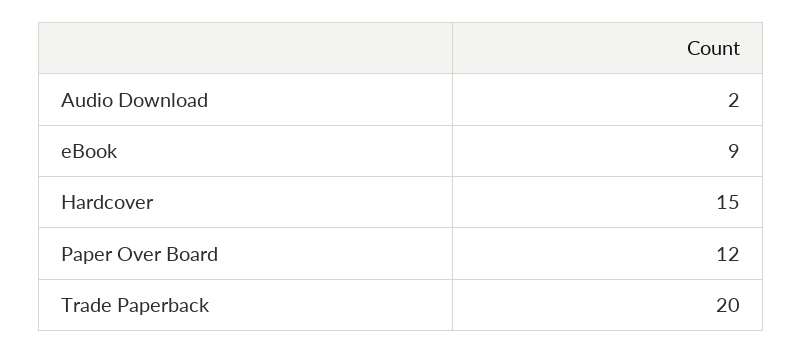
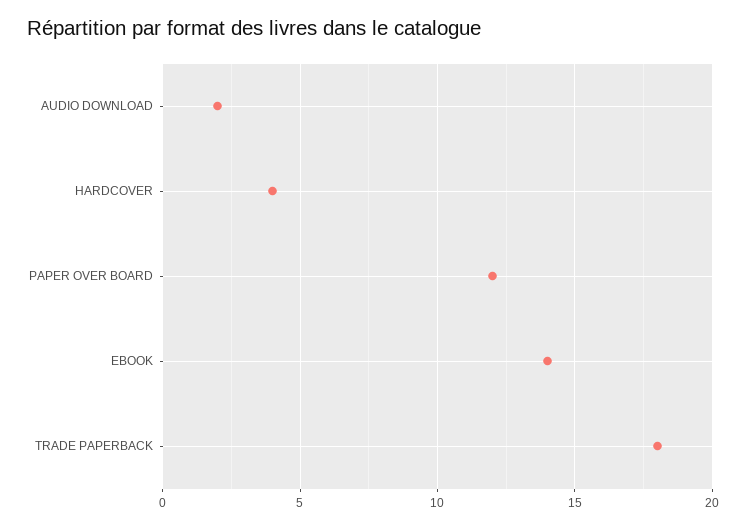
  {
    "Audio Download": 2,
-   "eBook": 9,
+   "eBook": 14,
-   "Hardcover": 15,
+   "Hardcover": 4,
    "Paper Over Board": 12,
-   "Trade Paperback": 20
+   "Trade Paperback": 18
  }

